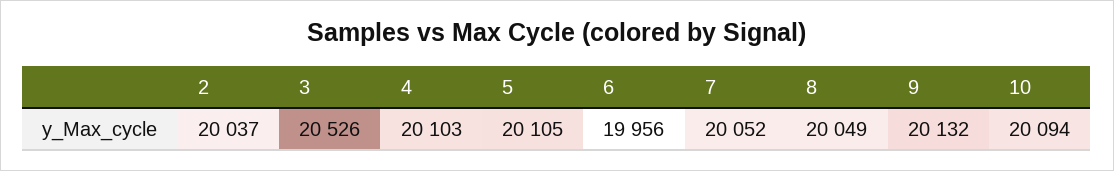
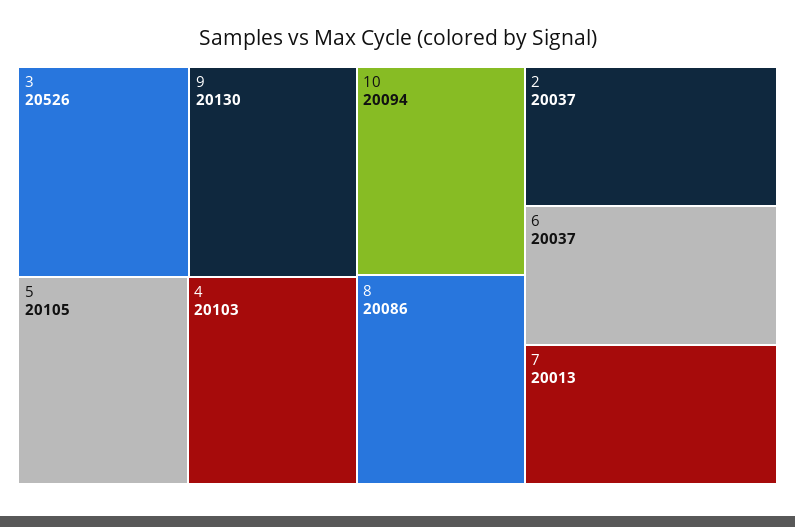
  {
    "2": 20037,
    "3": 20526,
    "4": 20103,
    "5": 20105,
-   "6": 19956,
+   "6": 20037,
-   "7": 20052,
+   "7": 20013,
-   "8": 20049,
+   "8": 20086,
-   "9": 20132,
+   "9": 20130,
    "10": 20094
  }

